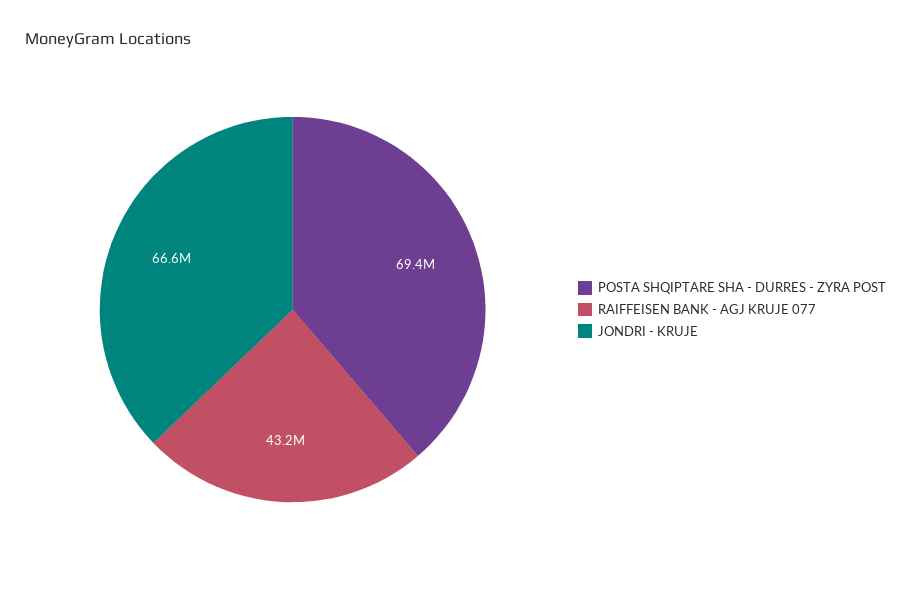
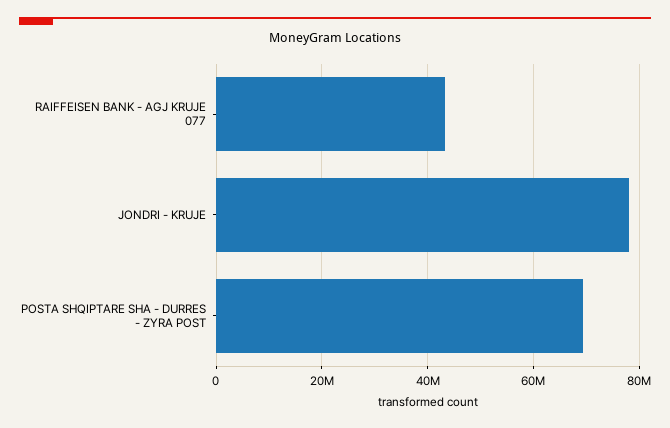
  {
    "POSTA SHQIPTARE SHA - DURRES - ZYRA POST": 69400000,
    "RAIFFEISEN BANK - AGJ KRUJE 077": 43200000,
-   "JONDRI - KRUJE": 66600000
+   "JONDRI - KRUJE": 78000000
  }

